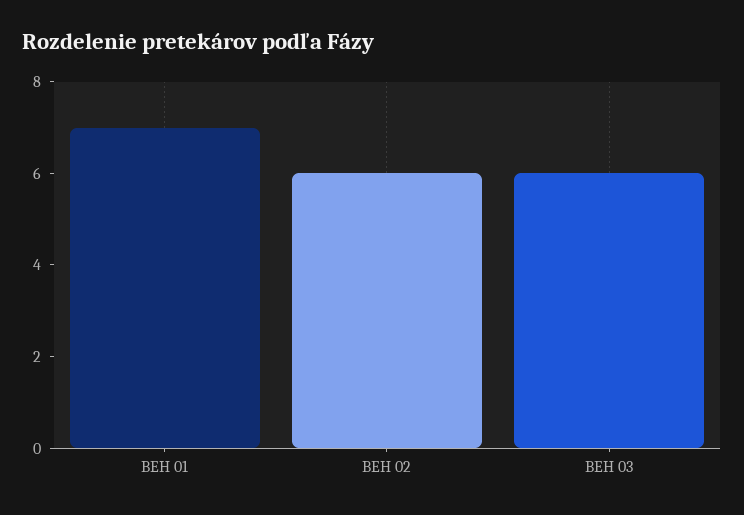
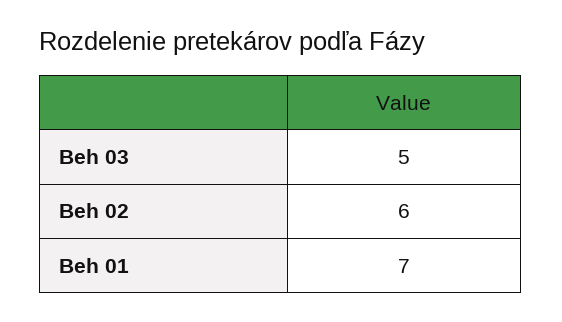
  {
    "BEH 01": 7,
    "BEH 02": 6,
-   "BEH 03": 6
+   "BEH 03": 5
  }

